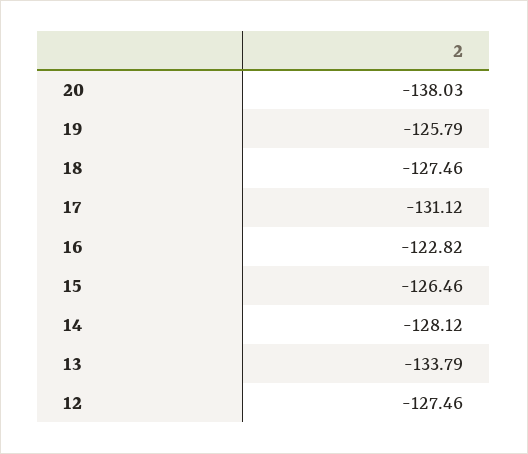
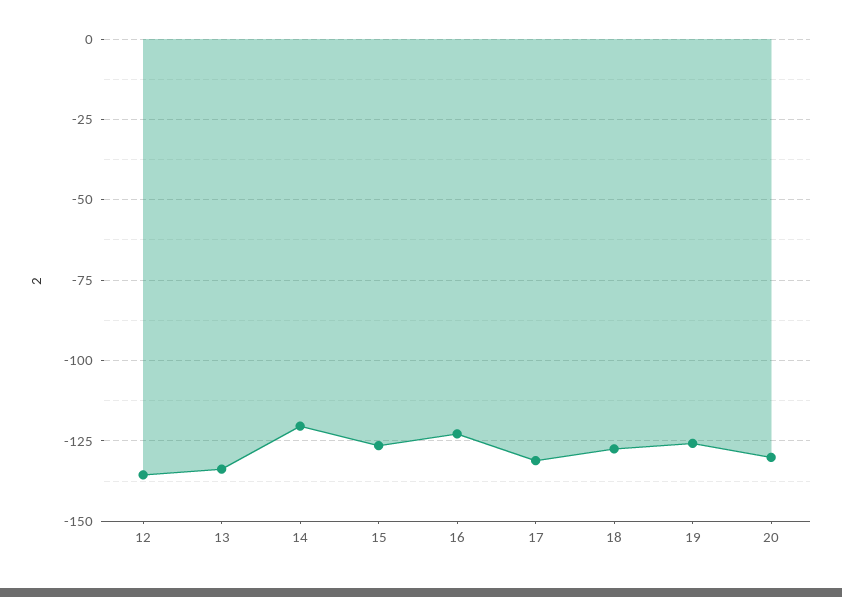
  {
-   "20": -138.03,
+   "20": -130,
    "19": -125.79,
    "18": -127.46,
    "17": -131.12,
    "16": -122.82,
    "15": -126.46,
-   "14": -128.12,
+   "14": -120,
    "13": -133.79,
-   "12": -127.46
+   "12": -135
  }

